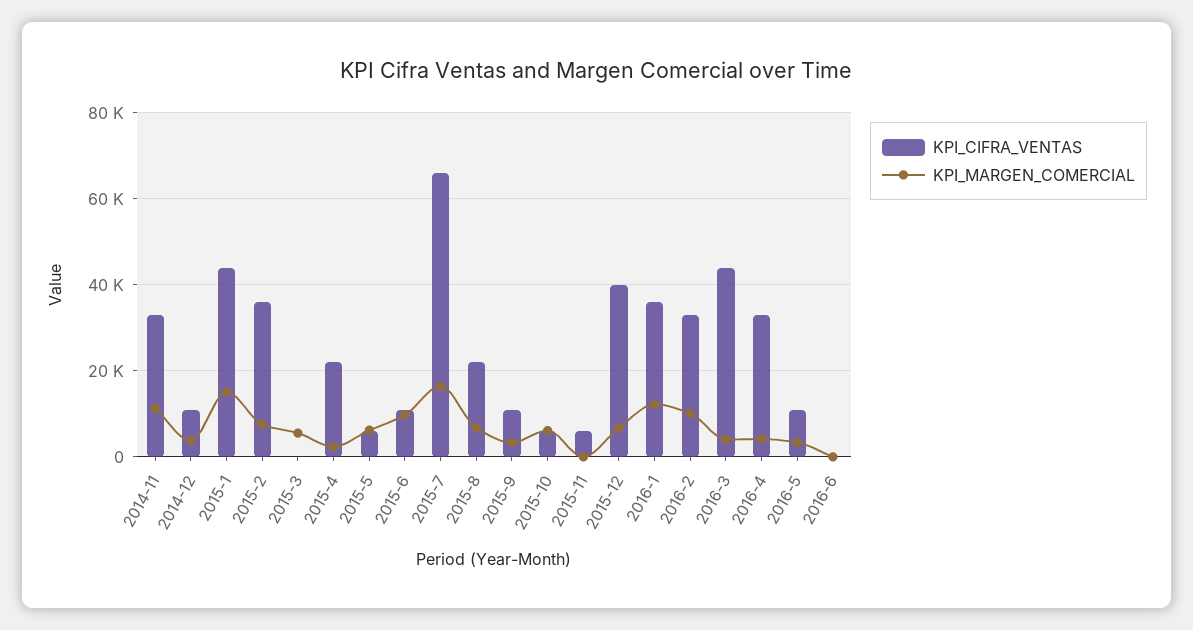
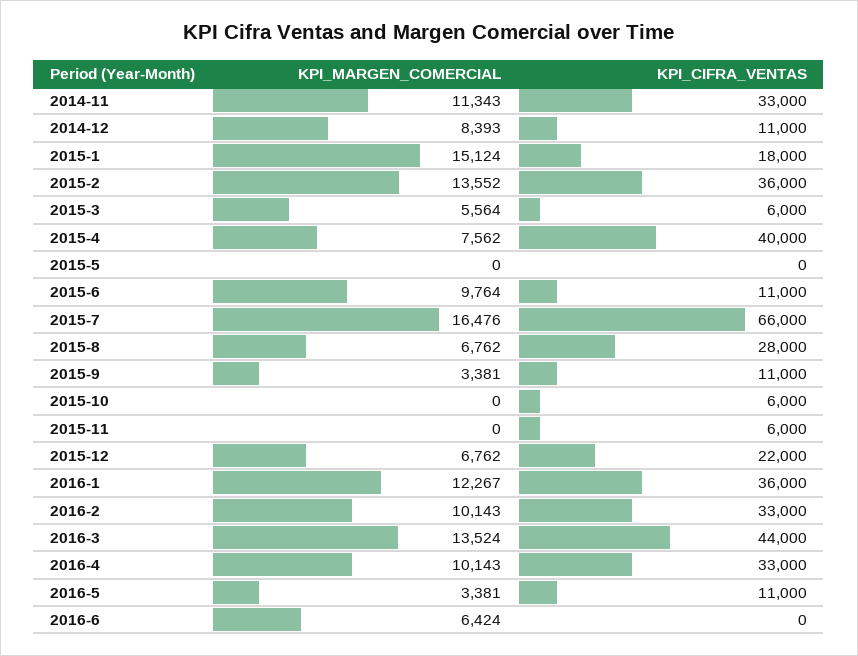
  {
    "KPI_CIFRA_VENTAS": {
      "2014-11": 33000,
      "2014-12": 11000,
-     "2015-1": 44000,
+     "2015-1": 18000,
      "2015-2": 36000,
-     "2015-3": 0,
+     "2015-3": 6000,
-     "2015-4": 22000,
+     "2015-4": 40000,
-     "2015-5": 6000,
+     "2015-5": 0,
      "2015-6": 11000,
      "2015-7": 66000,
-     "2015-8": 22000,
+     "2015-8": 28000,
      "2015-9": 11000,
      "2015-10": 6000,
      "2015-11": 6000,
-     "2015-12": 40000,
+     "2015-12": 22000,
      "2016-1": 36000,
      "2016-2": 33000,
      "2016-3": 44000,
      "2016-4": 33000,
      "2016-5": 11000,
      "2016-6": 0
    },
    "KPI_MARGEN_COMERCIAL": {
      "2014-11": 11343,
-     "2014-12": 4000,
+     "2014-12": 8393,
      "2015-1": 15124,
-     "2015-2": 8000,
+     "2015-2": 13552,
      "2015-3": 5564,
-     "2015-4": 2000,
+     "2015-4": 7562,
-     "2015-5": 6000,
+     "2015-5": 0,
      "2015-6": 9764,
      "2015-7": 16476,
      "2015-8": 6762,
      "2015-9": 3381,
-     "2015-10": 6000,
+     "2015-10": 0,
      "2015-11": 0,
      "2015-12": 6762,
      "2016-1": 12267,
      "2016-2": 10143,
-     "2016-3": 4000,
+     "2016-3": 13524,
-     "2016-4": 4000,
+     "2016-4": 10143,
      "2016-5": 3381,
-     "2016-6": 0
+     "2016-6": 6424
    }
  }

